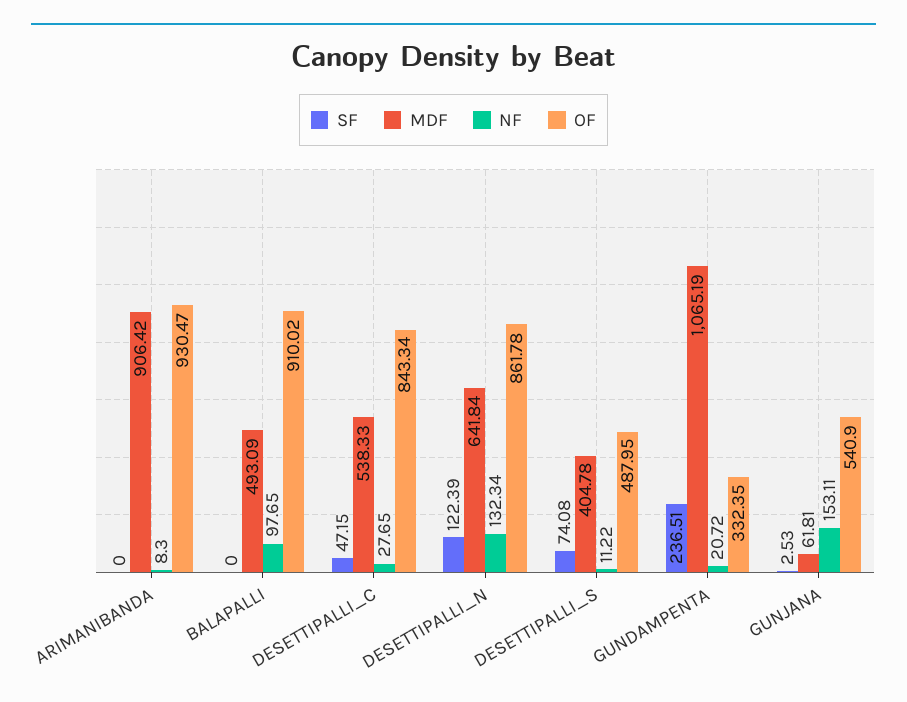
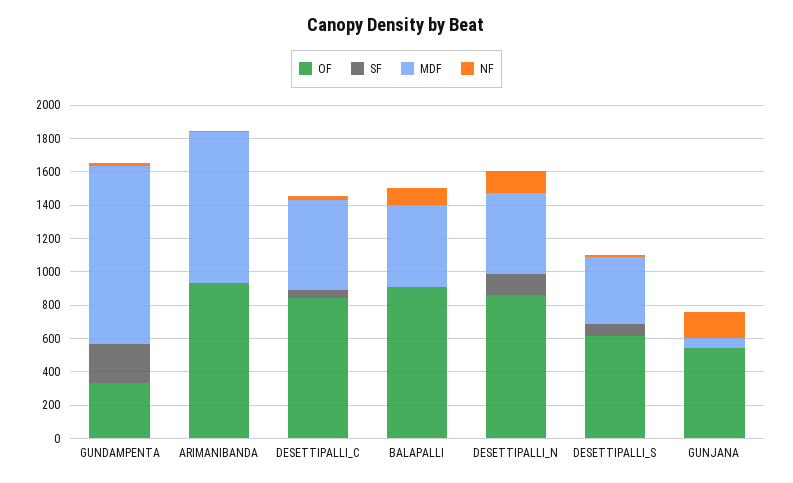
  {
    "SF": {
      "ARIMANIBANDA": 0,
      "BALAPALLI": 0,
      "DESETTIPALLI_C": 47.15,
      "DESETTIPALLI_N": 122.39,
      "DESETTIPALLI_S": 74.08,
      "GUNDAMPENTA": 236.51,
      "GUNJANA": 2.53
    },
    "MDF": {
      "ARIMANIBANDA": 906.42,
      "BALAPALLI": 493.09,
      "DESETTIPALLI_C": 538.33,
-     "DESETTIPALLI_N": 641.84,
+     "DESETTIPALLI_N": 500,
      "DESETTIPALLI_S": 404.78,
      "GUNDAMPENTA": 1065.19,
      "GUNJANA": 61.81
    },
    "NF": {
      "ARIMANIBANDA": 8.3,
      "BALAPALLI": 97.65,
      "DESETTIPALLI_C": 27.65,
      "DESETTIPALLI_N": 132.34,
      "DESETTIPALLI_S": 11.22,
      "GUNDAMPENTA": 20.72,
      "GUNJANA": 153.11
    },
    "OF": {
      "ARIMANIBANDA": 930.47,
      "BALAPALLI": 910.02,
      "DESETTIPALLI_C": 843.34,
      "DESETTIPALLI_N": 861.78,
-     "DESETTIPALLI_S": 487.95,
+     "DESETTIPALLI_S": 600,
      "GUNDAMPENTA": 332.35,
      "GUNJANA": 540.9
    }
  }

